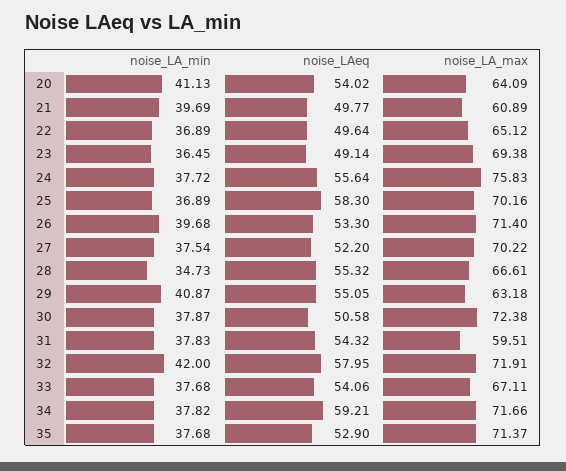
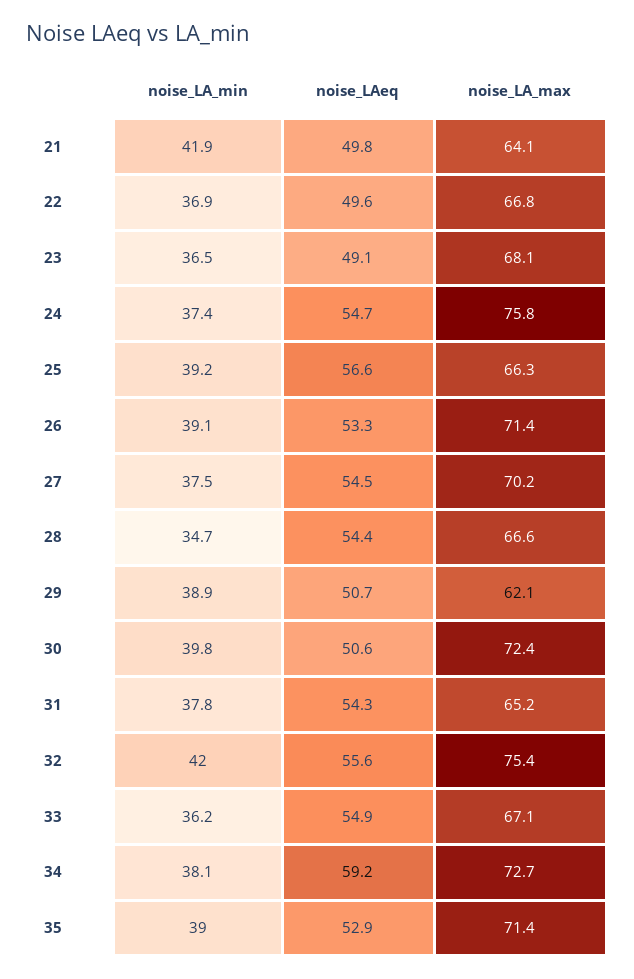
  {
    "noise_LA_min": {
-     "20": 41.13,
-     "21": 39.69,
+     "21": 41.9,
      "22": 36.89,
      "23": 36.45,
-     "24": 37.72,
+     "24": 37.4,
-     "25": 36.89,
+     "25": 39.2,
-     "26": 39.68,
+     "26": 39.1,
      "27": 37.54,
      "28": 34.73,
-     "29": 40.87,
+     "29": 38.9,
-     "30": 37.87,
+     "30": 39.8,
      "31": 37.83,
      "32": 42,
-     "33": 37.68,
+     "33": 36.2,
-     "34": 37.82,
+     "34": 38.1,
-     "35": 37.68
+     "35": 39
    },
    "noise_LAeq": {
-     "20": 54.02,
      "21": 49.77,
      "22": 49.64,
      "23": 49.14,
-     "24": 55.64,
+     "24": 54.7,
-     "25": 58.3,
+     "25": 56.6,
      "26": 53.3,
-     "27": 52.2,
+     "27": 54.5,
-     "28": 55.32,
+     "28": 54.4,
-     "29": 55.05,
+     "29": 50.7,
      "30": 50.58,
      "31": 54.32,
-     "32": 57.95,
+     "32": 55.6,
-     "33": 54.06,
+     "33": 54.9,
      "34": 59.21,
      "35": 52.9
    },
    "noise_LA_max": {
-     "20": 64.09,
-     "21": 60.89,
+     "21": 64.1,
-     "22": 65.12,
+     "22": 66.8,
-     "23": 69.38,
+     "23": 68.1,
      "24": 75.83,
-     "25": 70.16,
+     "25": 66.3,
      "26": 71.4,
      "27": 70.22,
      "28": 66.61,
-     "29": 63.18,
+     "29": 62.1,
      "30": 72.38,
-     "31": 59.51,
+     "31": 65.2,
-     "32": 71.91,
+     "32": 75.4,
      "33": 67.11,
-     "34": 71.66,
+     "34": 72.7,
      "35": 71.37
    }
  }

